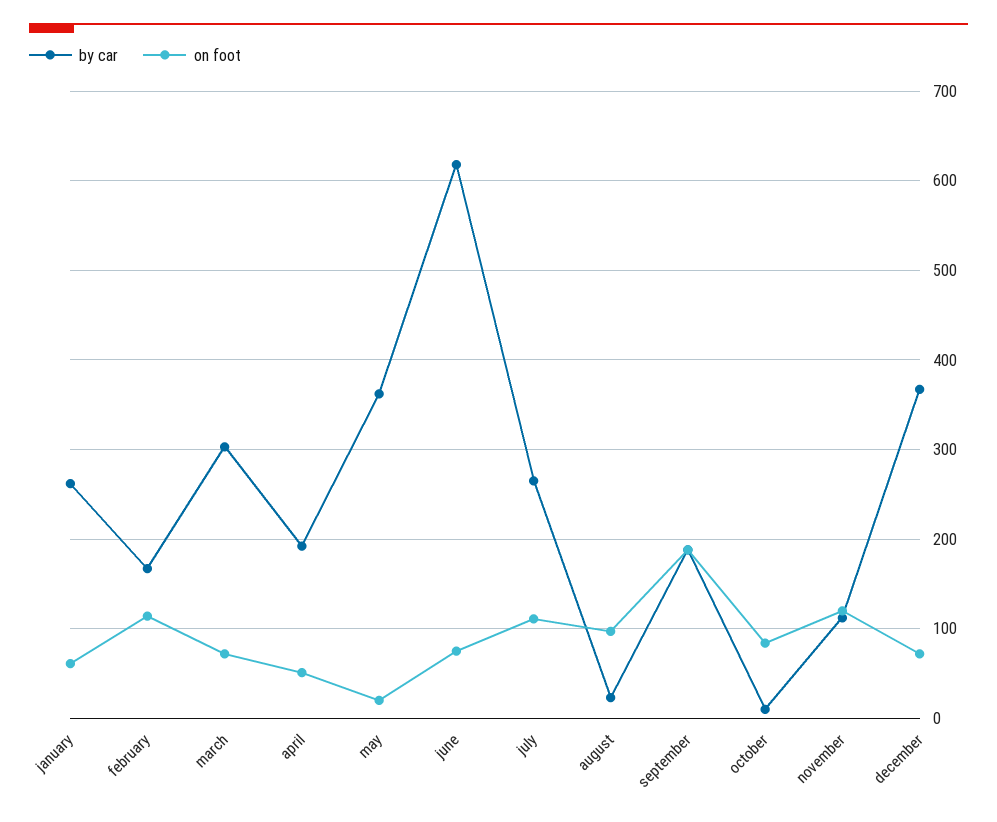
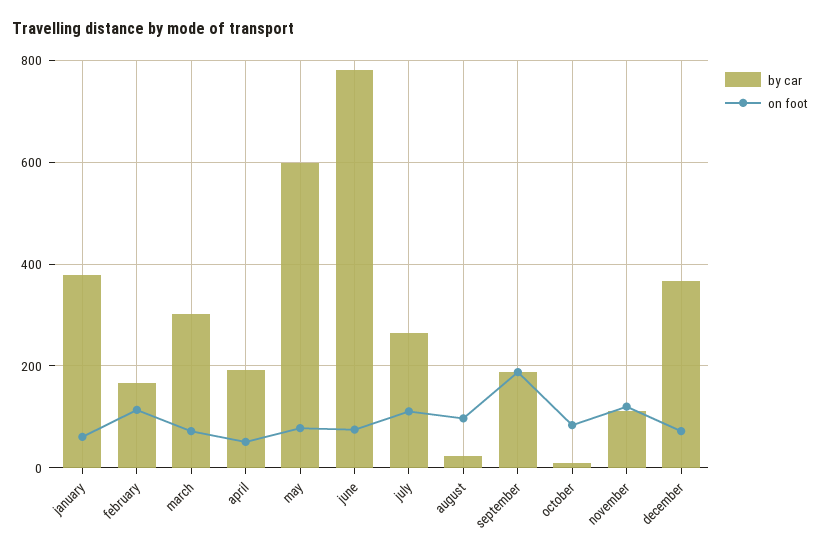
  {
    "by car": {
-     "january": 260,
+     "january": 380,
      "february": 170,
      "march": 300,
      "april": 190,
-     "may": 360,
+     "may": 600,
-     "june": 620,
+     "june": 780,
      "july": 270,
      "august": 20,
      "september": 190,
      "october": 10,
      "november": 110,
      "december": 370
    },
    "on foot": {
      "january": 60,
      "february": 110,
      "march": 70,
      "april": 50,
-     "may": 20,
+     "may": 80,
      "june": 80,
      "july": 110,
      "august": 100,
      "september": 190,
      "october": 80,
      "november": 120,
      "december": 70
    }
  }

